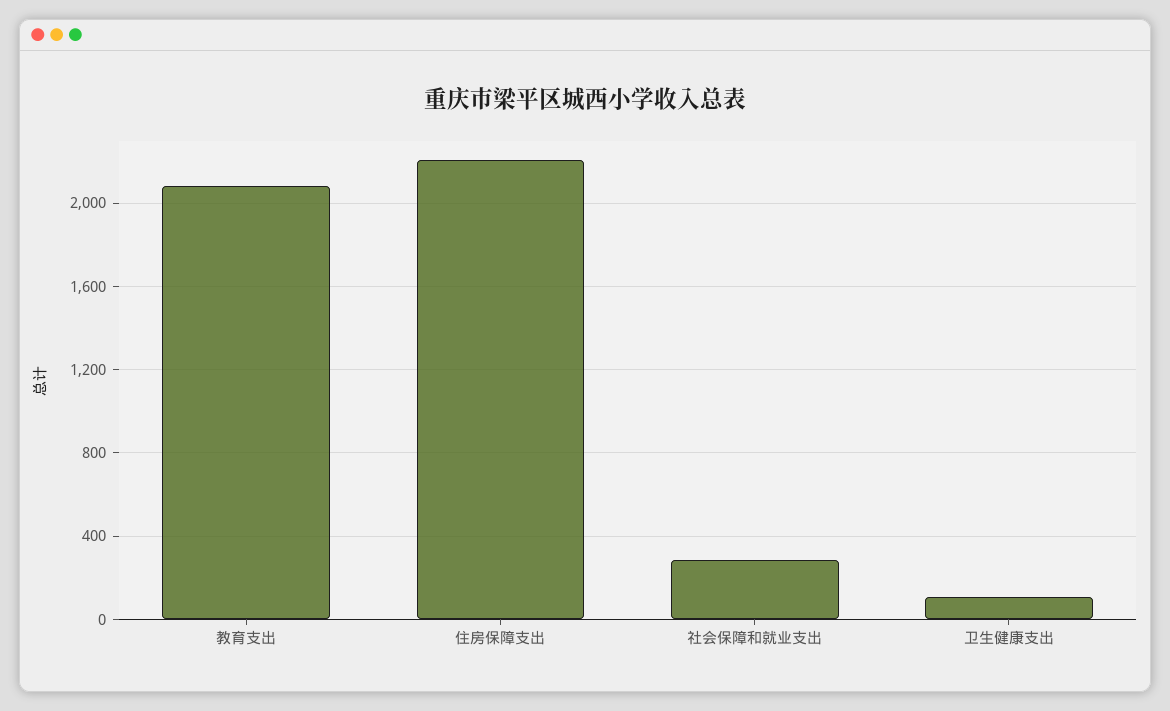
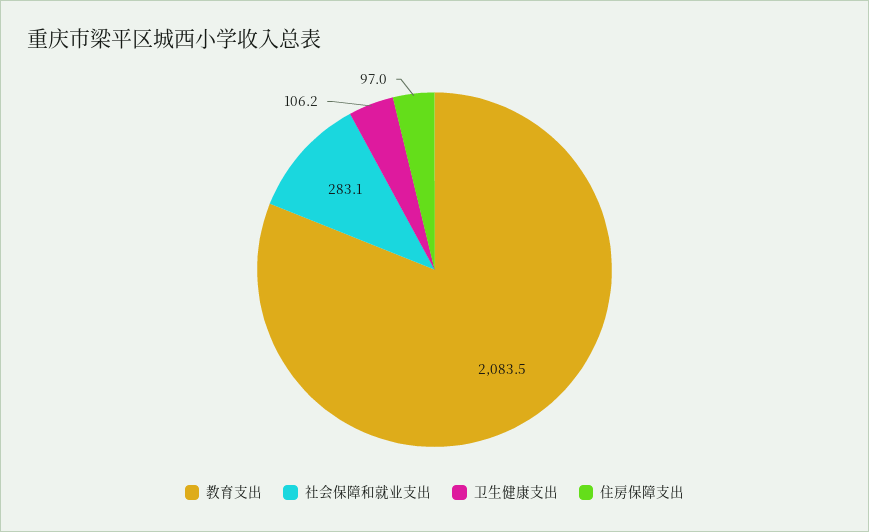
  {
    "教育支出": 2083.5,
-   "住房保障支出": 2200,
+   "住房保障支出": 97,
    "社会保障和就业支出": 283.1,
    "卫生健康支出": 106.2
  }

